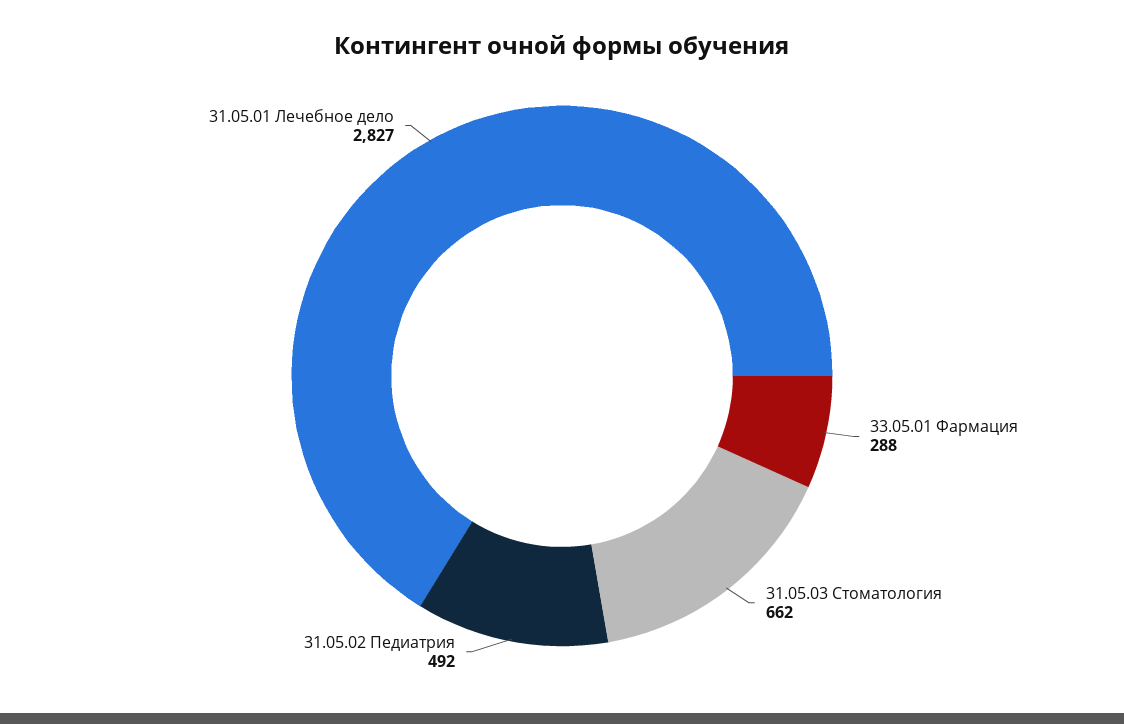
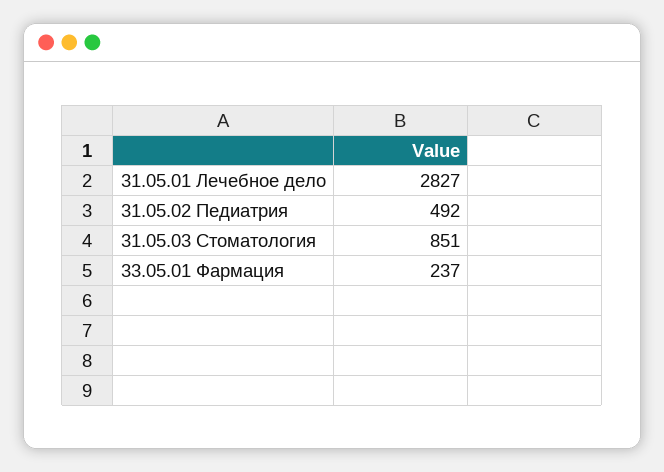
  {
-   "33.05.01 Фармация": 288,
+   "33.05.01 Фармация": 237,
-   "31.05.03 Стоматология": 662,
+   "31.05.03 Стоматология": 851,
    "31.05.02 Педиатрия": 492,
    "31.05.01 Лечебное дело": 2827
  }

